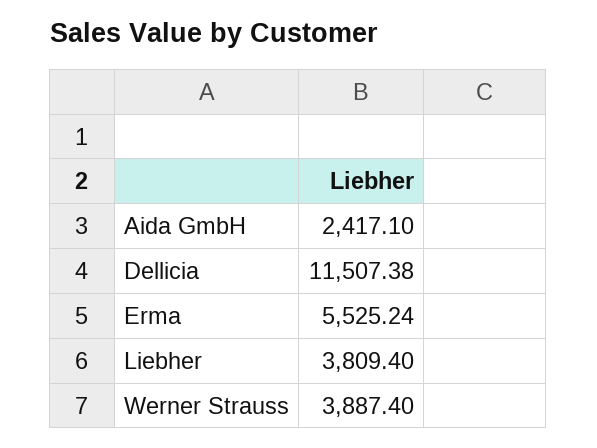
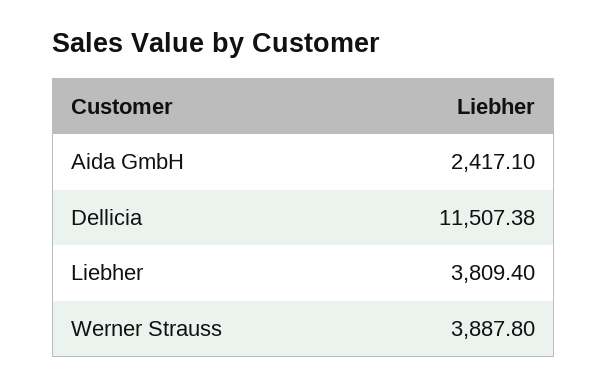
  {
    "Aida GmbH": 2417.1,
    "Dellicia": 11507.38,
-   "Erma": 5525.24,
    "Liebher": 3809.4,
-   "Werner Strauss": 3887.4
+   "Werner Strauss": 3887.8
  }

